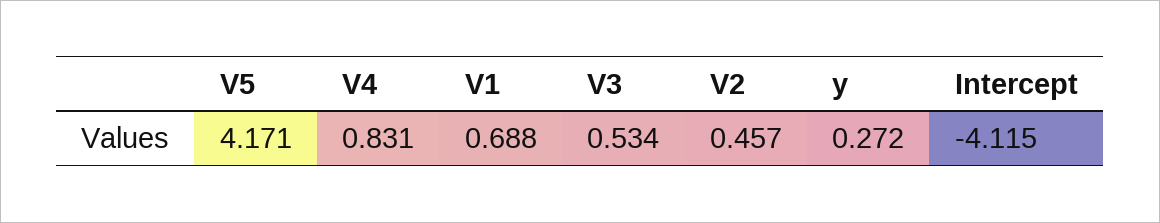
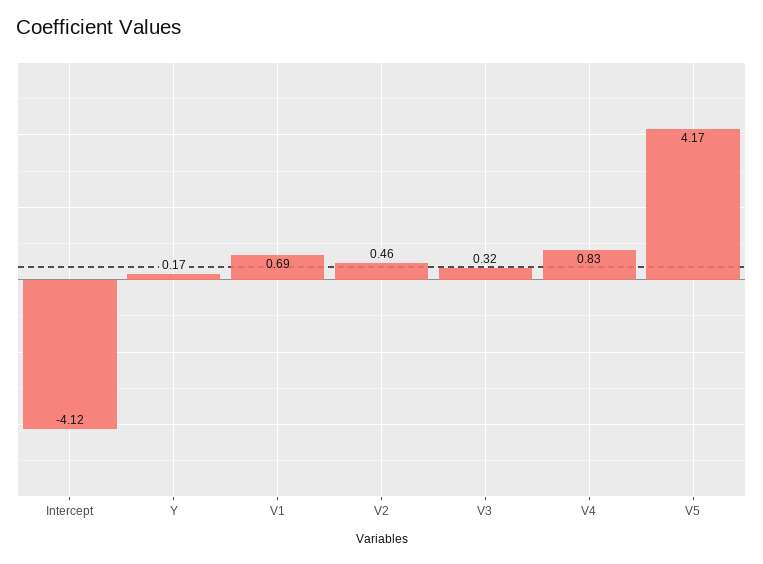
  {
    "V5": 4.171,
    "V4": 0.831,
    "V1": 0.688,
-   "V3": 0.534,
+   "V3": 0.32,
    "V2": 0.457,
-   "y": 0.272,
+   "y": 0.17,
    "Intercept": -4.115
  }

